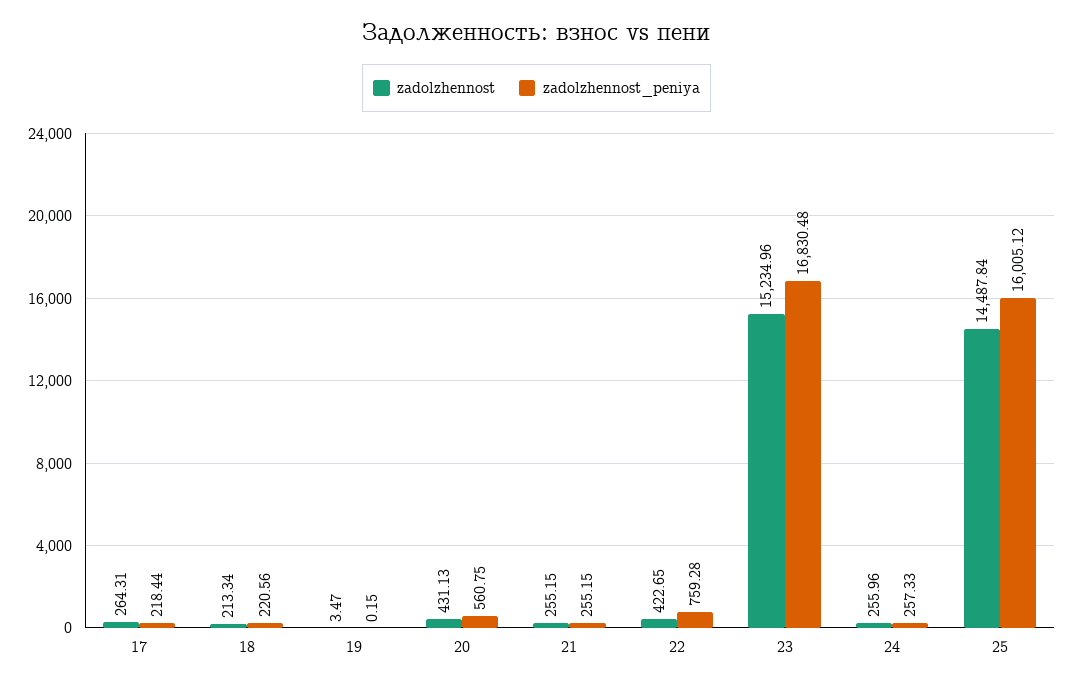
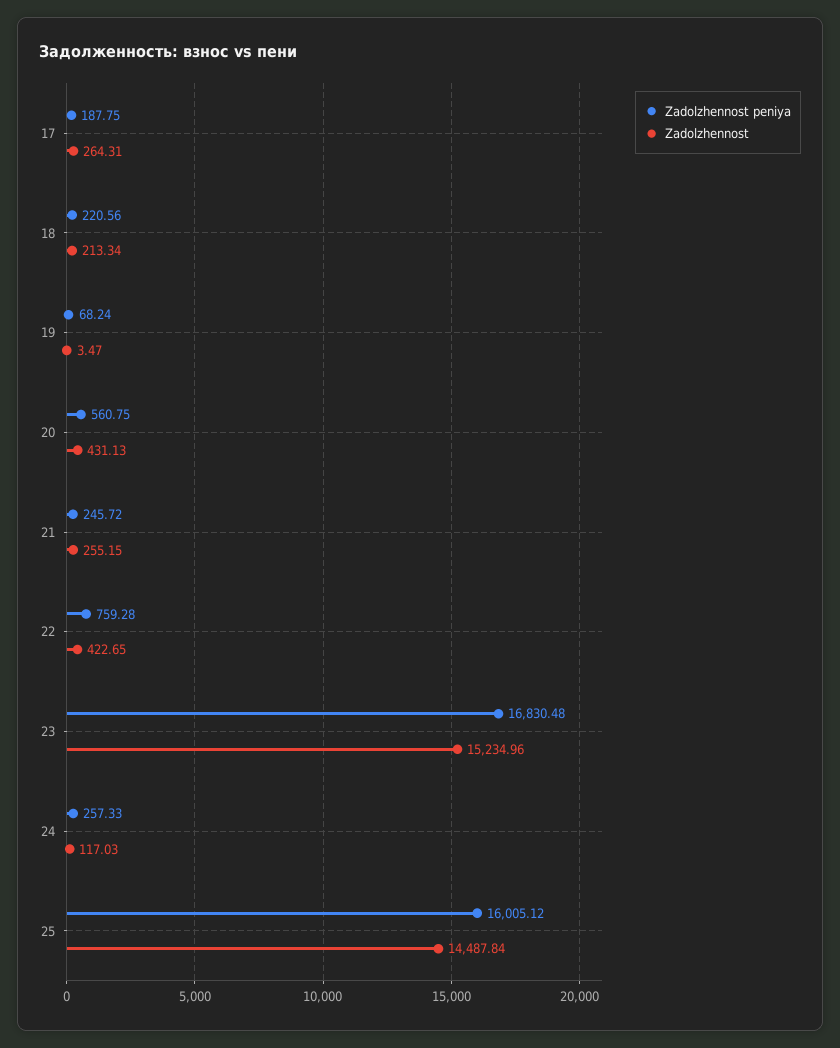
  {
    "zadolzhennost": {
      "17": 264.31,
      "18": 213.34,
      "19": 3.47,
      "20": 431.13,
      "21": 255.15,
      "22": 422.65,
      "23": 15234.96,
-     "24": 255.96,
+     "24": 117.03,
      "25": 14487.84
    },
    "zadolzhennost_peniya": {
-     "17": 218.44,
+     "17": 187.75,
      "18": 220.56,
-     "19": 0.15,
+     "19": 68.24,
      "20": 560.75,
-     "21": 255.15,
+     "21": 245.72,
      "22": 759.28,
      "23": 16830.48,
      "24": 257.33,
      "25": 16005.12
    }
  }

